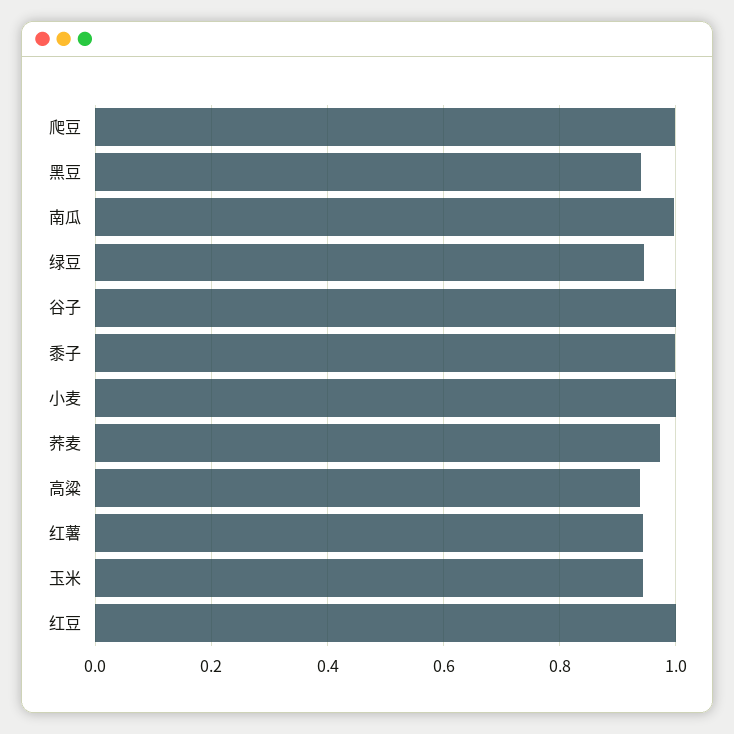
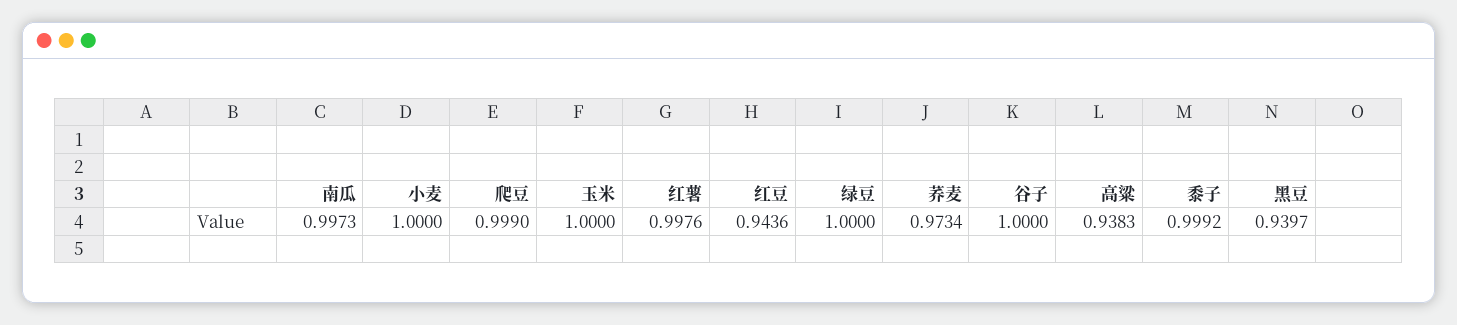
  {
    "爬豆": 0.999,
    "黑豆": 0.9397,
    "南瓜": 0.9973,
-   "绿豆": 0.94,
+   "绿豆": 1,
    "谷子": 1,
    "黍子": 0.9992,
    "小麦": 1,
    "荞麦": 0.9734,
    "高粱": 0.9383,
-   "红薯": 0.94,
+   "红薯": 0.9976,
-   "玉米": 0.94,
+   "玉米": 1,
-   "红豆": 1
+   "红豆": 0.9436
  }

